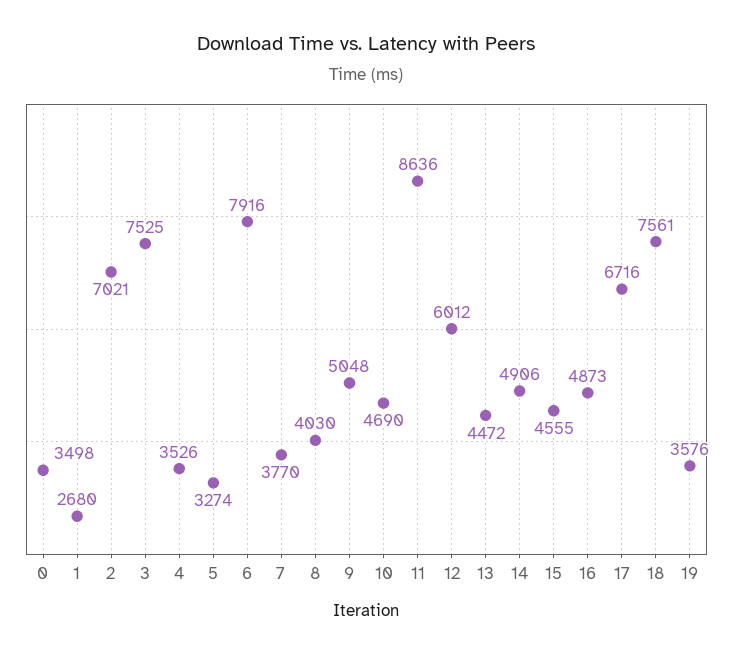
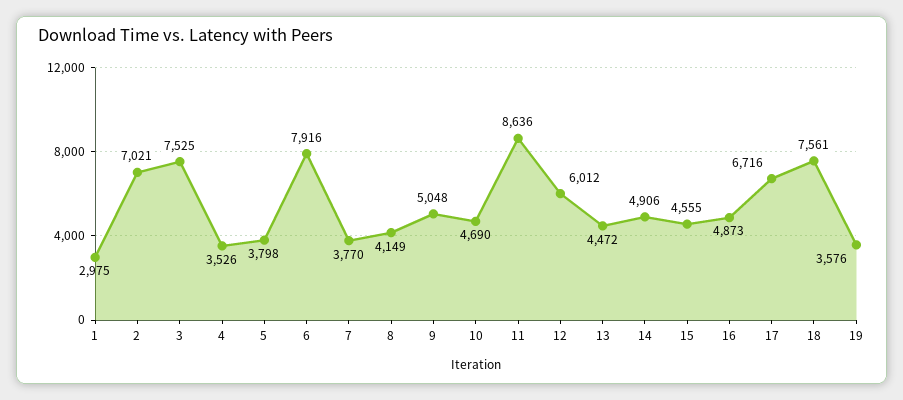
  {
-   "0": 3498,
-   "1": 2680,
+   "1": 2975,
    "2": 7021,
    "3": 7525,
    "4": 3526,
-   "5": 3274,
+   "5": 3798,
    "6": 7916,
    "7": 3770,
-   "8": 4030,
+   "8": 4149,
    "9": 5048,
    "10": 4690,
    "11": 8636,
    "12": 6012,
    "13": 4472,
    "14": 4906,
    "15": 4555,
    "16": 4873,
    "17": 6716,
    "18": 7561,
    "19": 3576
  }

